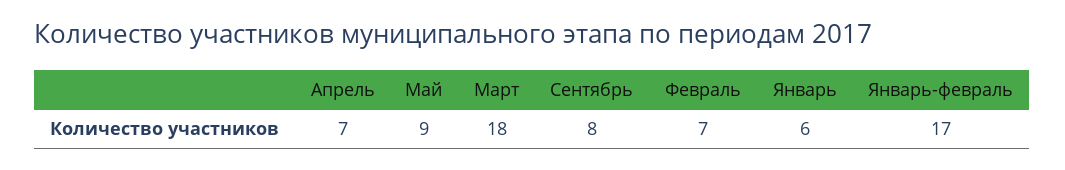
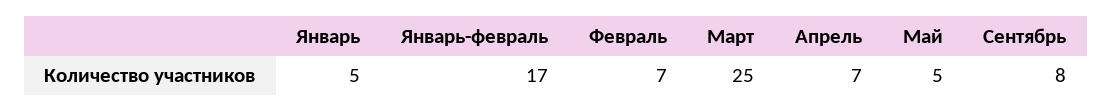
  {
    "Апрель": 7,
-   "Май": 9,
+   "Май": 5,
-   "Март": 18,
+   "Март": 25,
    "Сентябрь": 8,
    "Февраль": 7,
-   "Январь": 6,
+   "Январь": 5,
    "Январь-февраль": 17
  }

